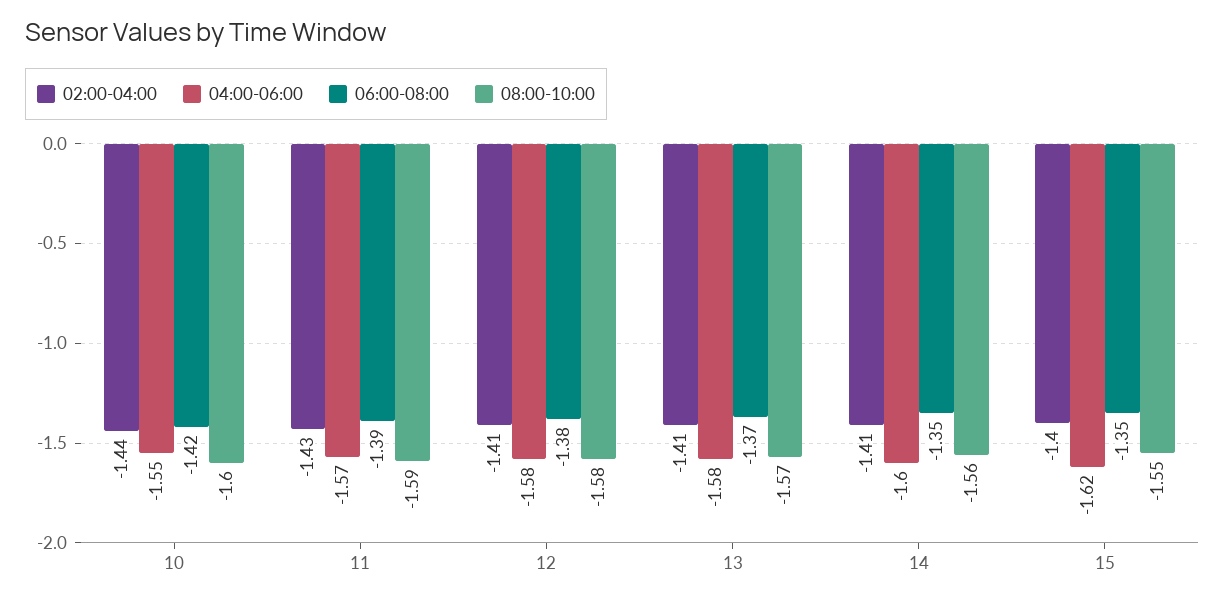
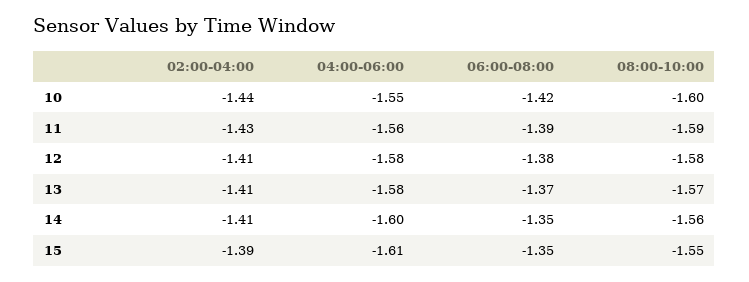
  {
    "02:00-04:00": {
      "10": -1.44,
      "11": -1.43,
      "12": -1.41,
      "13": -1.41,
      "14": -1.41,
-     "15": -1.4
+     "15": -1.39
    },
    "04:00-06:00": {
      "10": -1.55,
-     "11": -1.57,
+     "11": -1.56,
      "12": -1.58,
      "13": -1.58,
      "14": -1.6,
-     "15": -1.62
+     "15": -1.61
    },
    "06:00-08:00": {
      "10": -1.42,
      "11": -1.39,
      "12": -1.38,
      "13": -1.37,
      "14": -1.35,
      "15": -1.35
    },
    "08:00-10:00": {
      "10": -1.6,
      "11": -1.59,
      "12": -1.58,
      "13": -1.57,
      "14": -1.56,
      "15": -1.55
    }
  }

